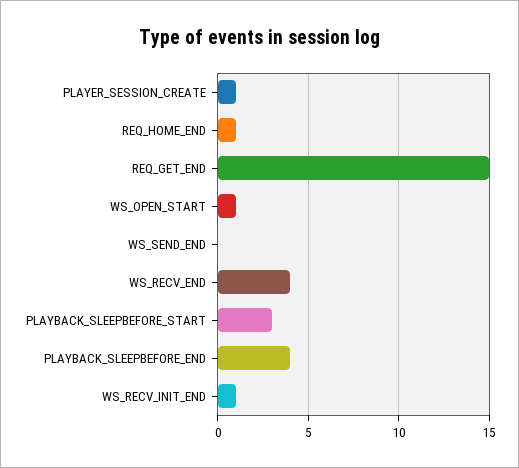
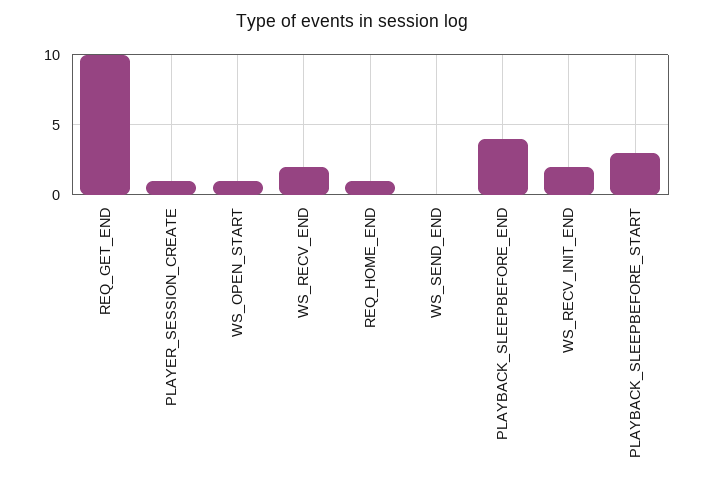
  {
    "PLAYER_SESSION_CREATE": 1,
    "REQ_HOME_END": 1,
-   "REQ_GET_END": 15,
+   "REQ_GET_END": 10,
    "WS_OPEN_START": 1,
    "WS_SEND_END": 0,
-   "WS_RECV_END": 4,
+   "WS_RECV_END": 2,
    "PLAYBACK_SLEEPBEFORE_START": 3,
    "PLAYBACK_SLEEPBEFORE_END": 4,
-   "WS_RECV_INIT_END": 1
+   "WS_RECV_INIT_END": 2
  }

